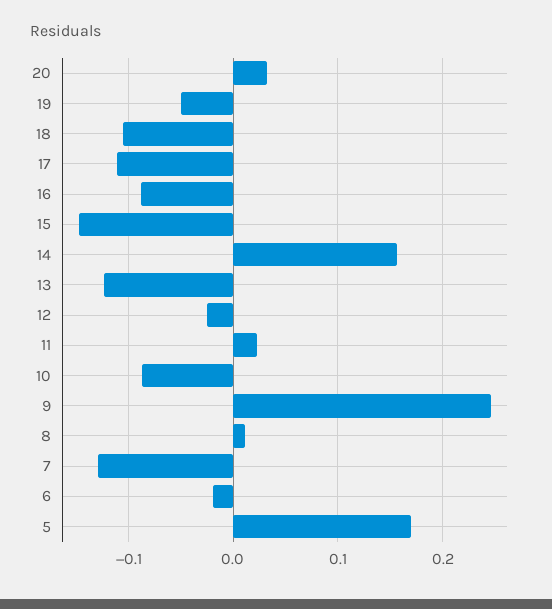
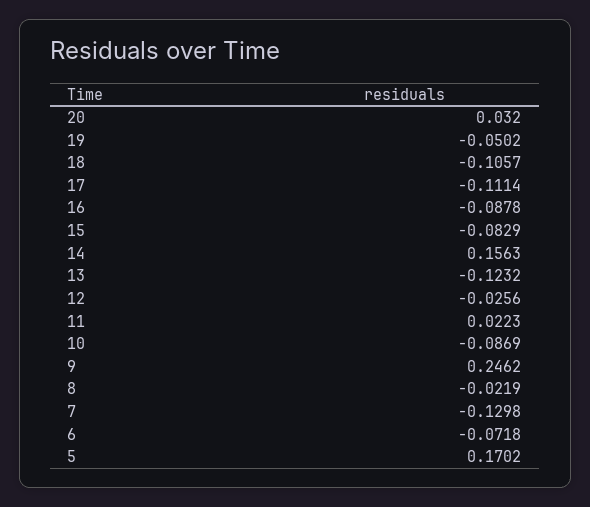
  {
    "20": 0.032,
    "19": -0.0502,
    "18": -0.1057,
    "17": -0.1114,
    "16": -0.0878,
-   "15": -0.15,
+   "15": -0.0829,
    "14": 0.1563,
    "13": -0.1232,
    "12": -0.0256,
    "11": 0.0223,
    "10": -0.0869,
    "9": 0.2462,
-   "8": 0.01,
+   "8": -0.0219,
    "7": -0.1298,
-   "6": -0.02,
+   "6": -0.0718,
    "5": 0.1702
  }

